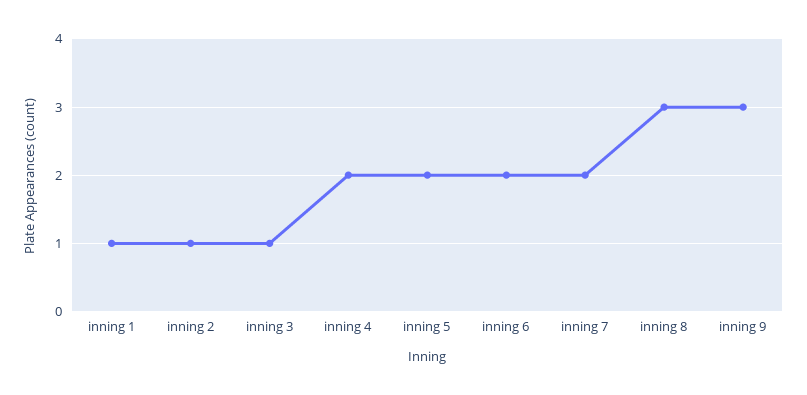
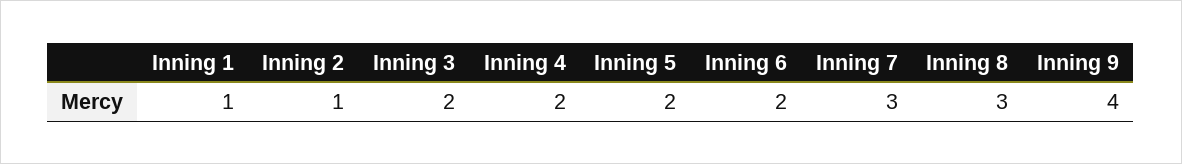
  {
    "inning 1": 1,
    "inning 2": 1,
-   "inning 3": 1,
+   "inning 3": 2,
    "inning 4": 2,
    "inning 5": 2,
    "inning 6": 2,
-   "inning 7": 2,
+   "inning 7": 3,
    "inning 8": 3,
-   "inning 9": 3
+   "inning 9": 4
  }

